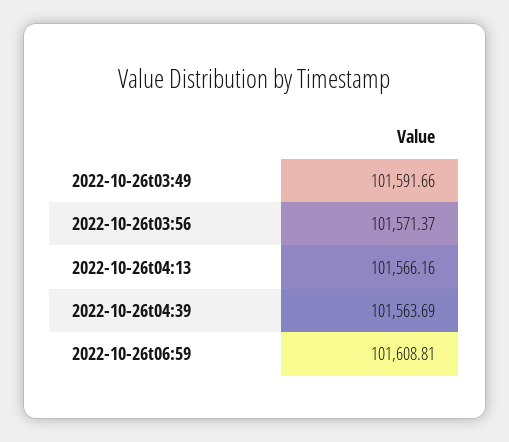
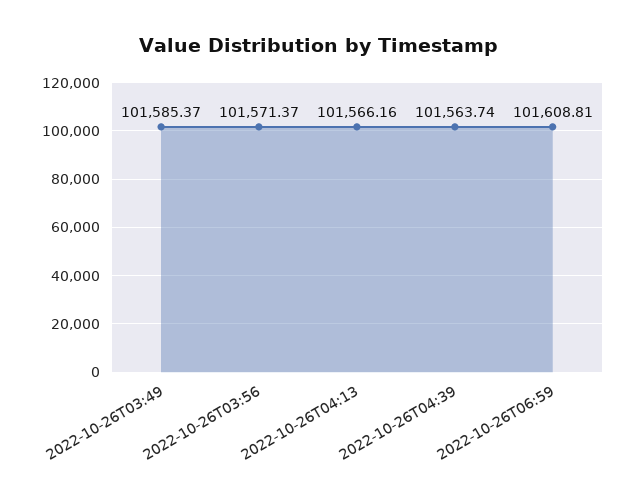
  {
-   "2022-10-26t03:49": 101591.66,
+   "2022-10-26t03:49": 101585.37,
    "2022-10-26t03:56": 101571.37,
    "2022-10-26t04:13": 101566.16,
-   "2022-10-26t04:39": 101563.69,
+   "2022-10-26t04:39": 101563.74,
    "2022-10-26t06:59": 101608.81
  }

